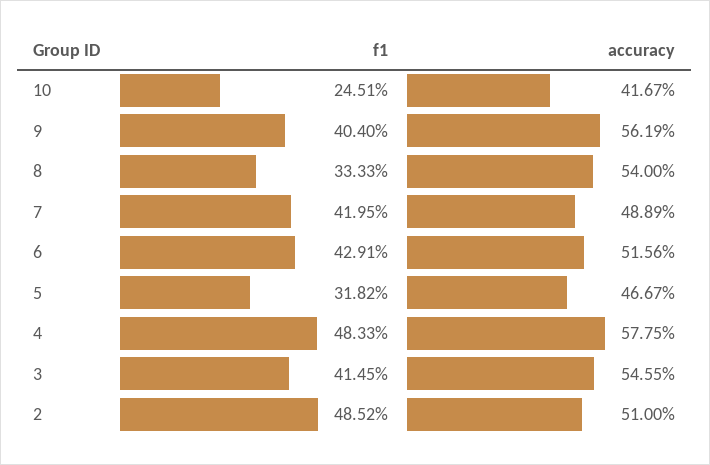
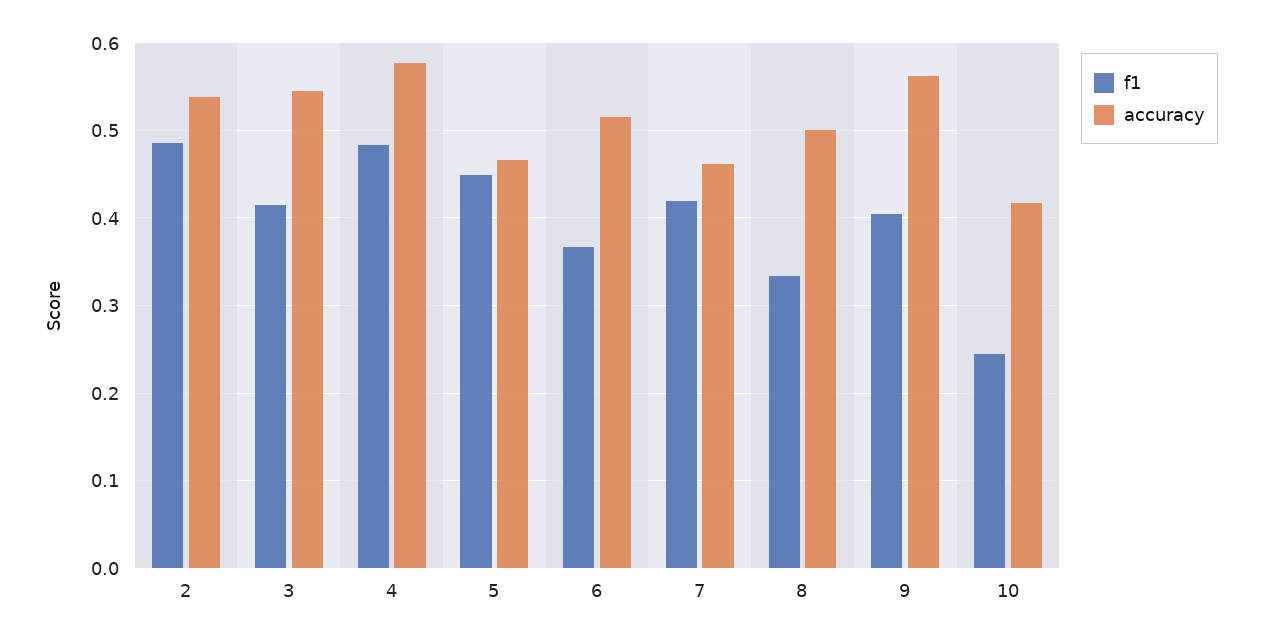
  {
    "f1": {
      "10": 0.2451,
      "9": 0.404,
      "8": 0.3333,
      "7": 0.4195,
-     "6": 0.4291,
+     "6": 0.37,
-     "5": 0.3182,
+     "5": 0.45,
      "4": 0.4833,
      "3": 0.4145,
      "2": 0.4852
    },
    "accuracy": {
      "10": 0.4167,
      "9": 0.5619,
-     "8": 0.54,
+     "8": 0.5,
-     "7": 0.4889,
+     "7": 0.46,
      "6": 0.5156,
      "5": 0.4667,
      "4": 0.5775,
      "3": 0.5455,
-     "2": 0.51
+     "2": 0.54
    }
  }

